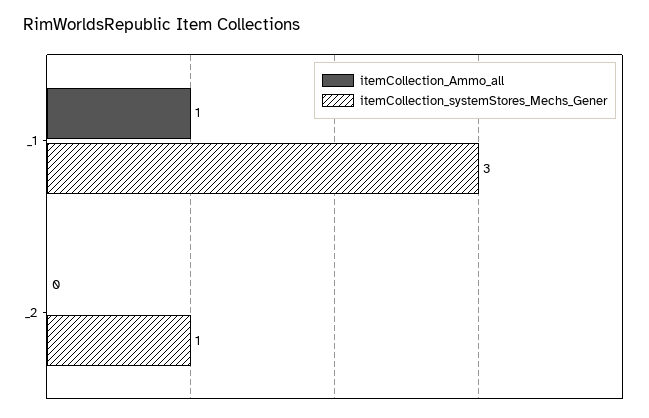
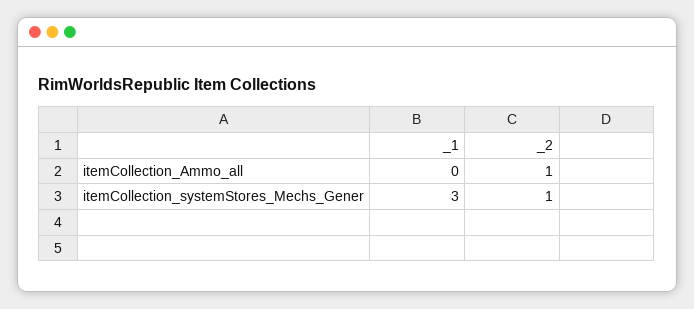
  {
    "itemCollection_Ammo_all": {
-     "_1": 1,
+     "_1": 0,
-     "_2": 0
+     "_2": 1
    },
    "itemCollection_systemStores_Mechs_Gener": {
      "_1": 3,
      "_2": 1
    }
  }

